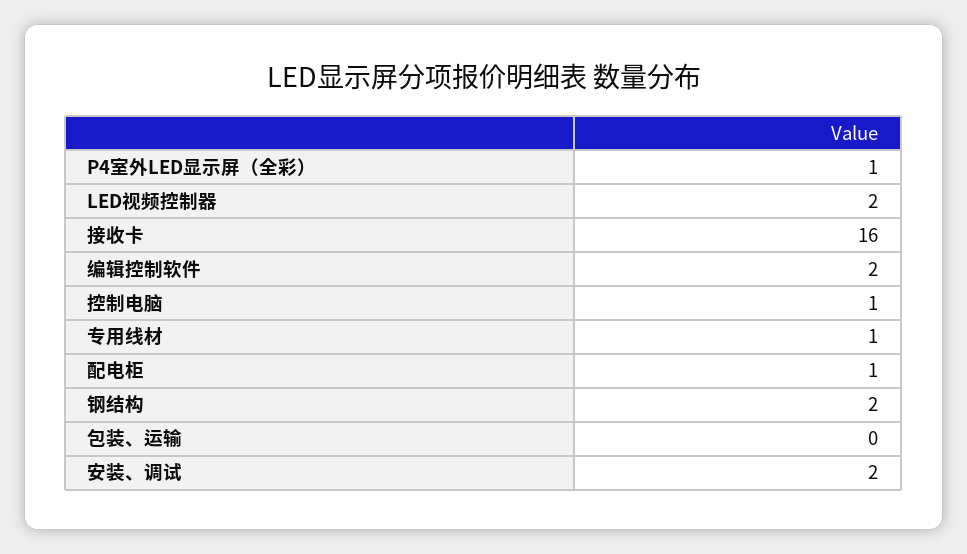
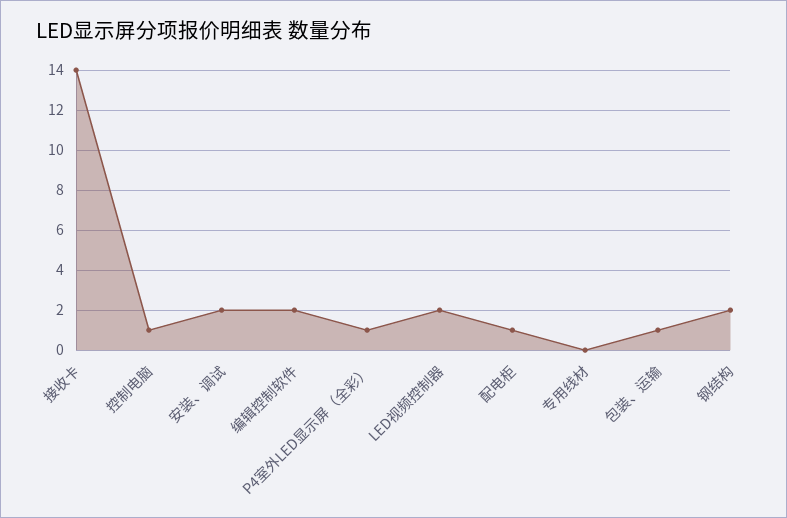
  {
    "P4室外LED显示屏（全彩）": 1,
    "LED视频控制器": 2,
-   "接收卡": 16,
+   "接收卡": 14,
    "编辑控制软件": 2,
    "控制电脑": 1,
-   "专用线材": 1,
+   "专用线材": 0,
    "配电柜": 1,
    "钢结构": 2,
-   "包装、运输": 0,
+   "包装、运输": 1,
    "安装、调试": 2
  }

